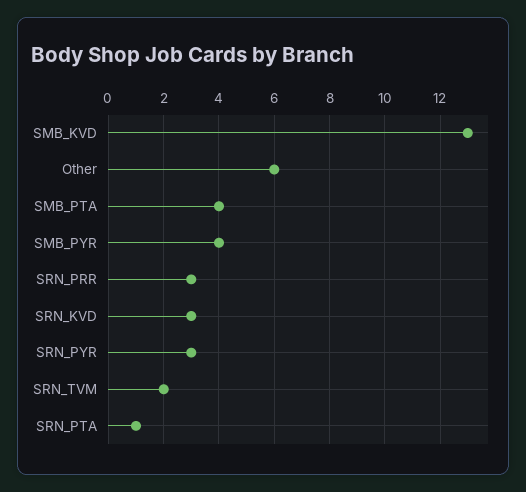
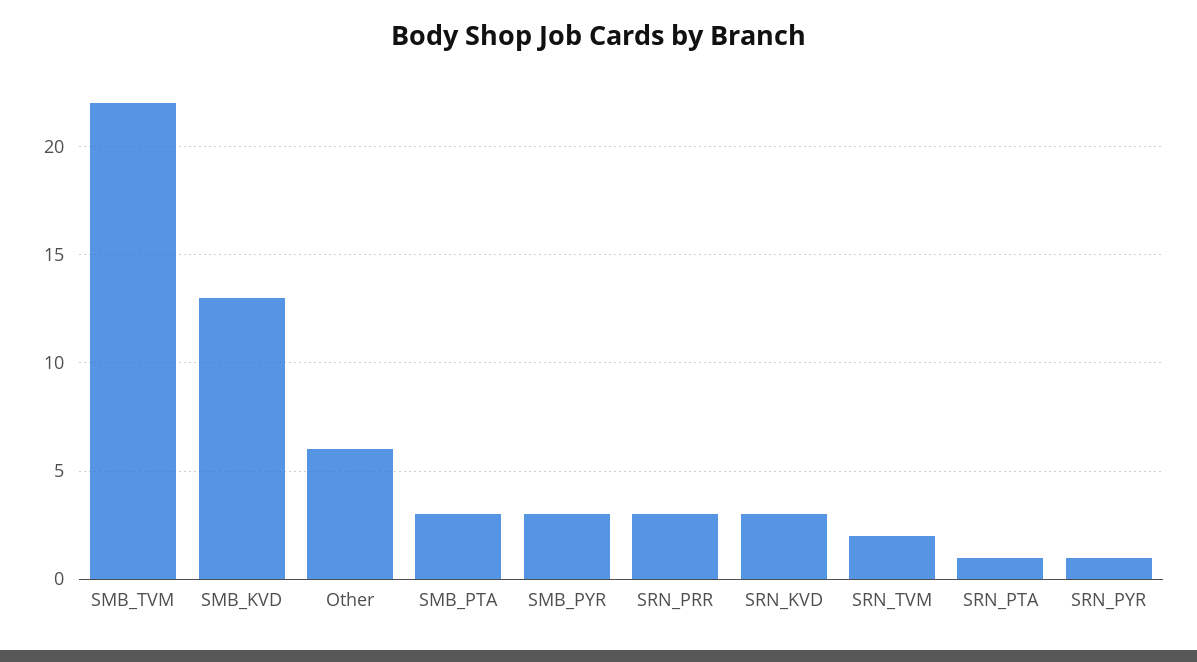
  {
    "SMB_KVD": 13,
    "Other": 6,
-   "SMB_PTA": 4,
+   "SMB_PTA": 3,
-   "SMB_PYR": 4,
+   "SMB_PYR": 3,
    "SRN_PRR": 3,
    "SRN_KVD": 3,
-   "SRN_PYR": 3,
+   "SRN_PYR": 1,
    "SRN_TVM": 2,
-   "SRN_PTA": 1
+   "SRN_PTA": 1,
+   "SMB_TVM": 22
  }

